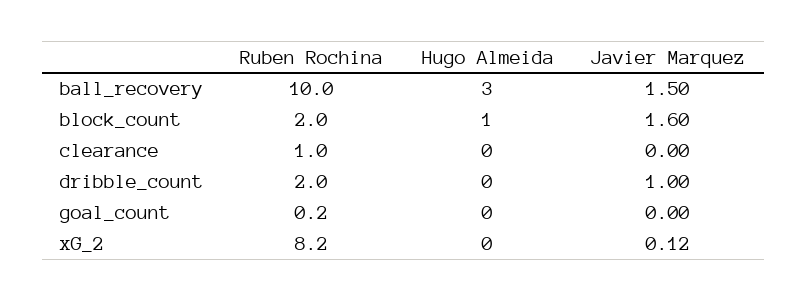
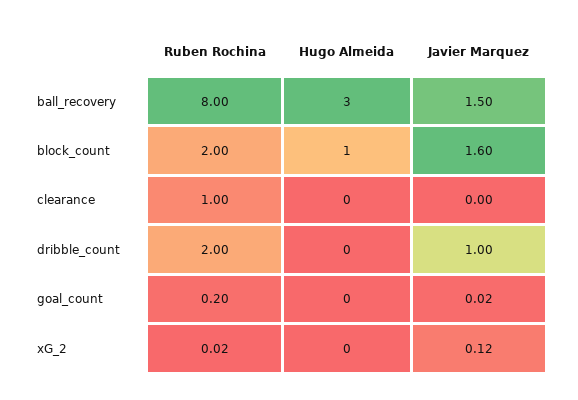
  {
    "Ruben Rochina": {
-     "ball_recovery": 10,
+     "ball_recovery": 8,
      "block_count": 2,
      "clearance": 1,
      "dribble_count": 2,
      "goal_count": 0.2,
-     "xG_2": 8.2
+     "xG_2": 0.02
    },
    "Hugo Almeida": {
      "ball_recovery": 3,
      "block_count": 1,
      "clearance": 0,
      "dribble_count": 0,
      "goal_count": 0,
      "xG_2": 0
    },
    "Javier Marquez": {
      "ball_recovery": 1.5,
      "block_count": 1.6,
      "clearance": 0,
      "dribble_count": 1,
-     "goal_count": 0,
+     "goal_count": 0.02,
      "xG_2": 0.12
    }
  }

